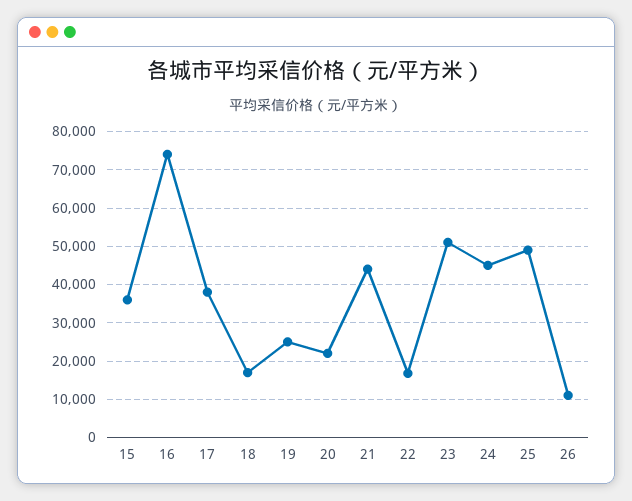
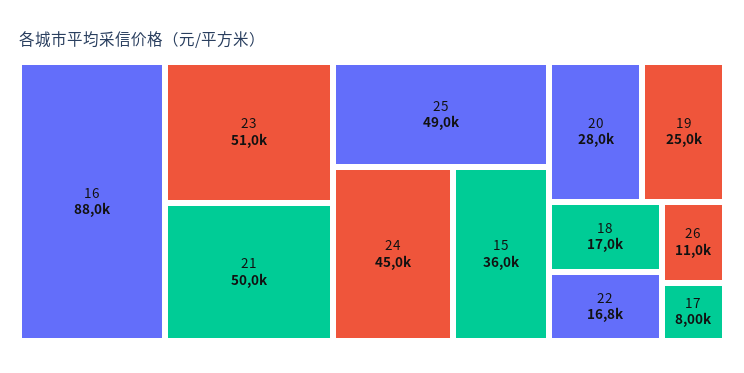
  {
    "15": 36000,
-   "16": 74000,
+   "16": 88000,
-   "17": 38000,
+   "17": 8000,
    "18": 17000,
    "19": 25000,
-   "20": 22000,
+   "20": 28000,
-   "21": 44000,
+   "21": 50000,
    "22": 16800,
    "23": 51000,
    "24": 45000,
    "25": 49000,
    "26": 11000
  }

